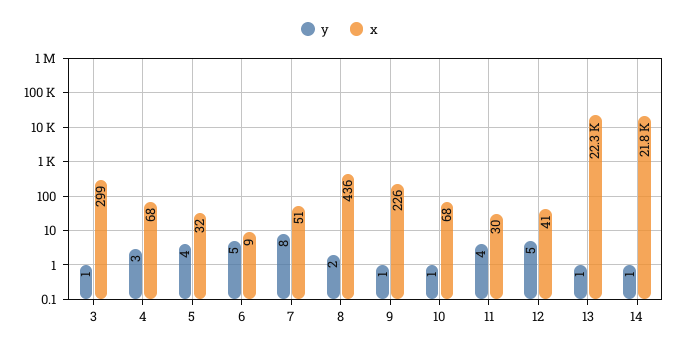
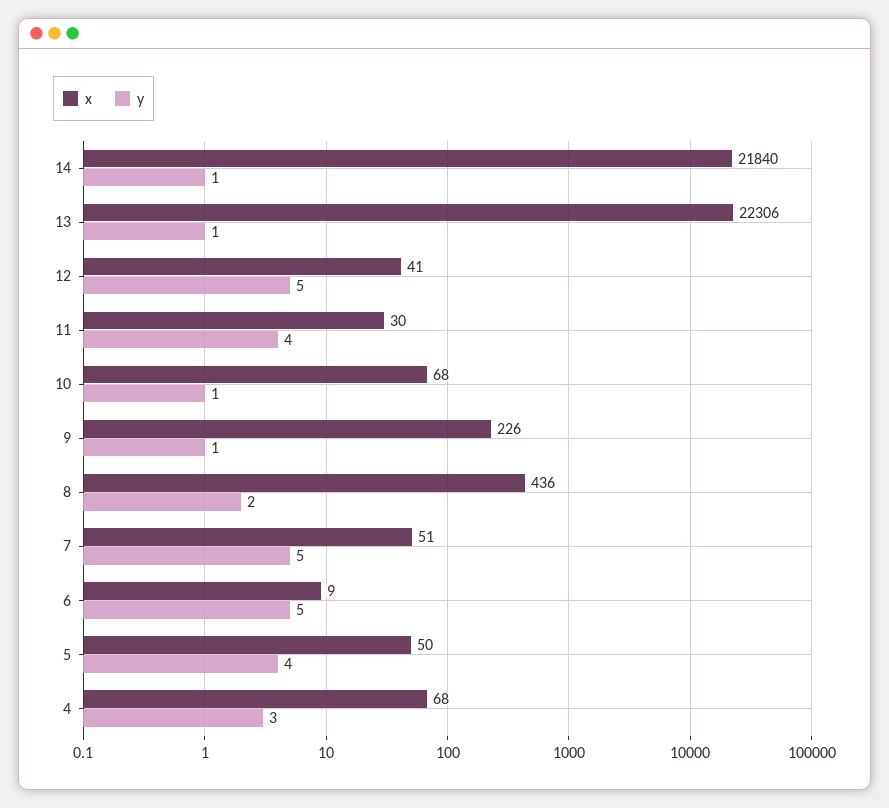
  {
    "y": {
-     "3": 1,
      "4": 3,
      "5": 4,
      "6": 5,
-     "7": 8,
+     "7": 5,
      "8": 2,
      "9": 1,
      "10": 1,
      "11": 4,
      "12": 5,
      "13": 1,
      "14": 1
    },
    "x": {
-     "3": 299,
      "4": 68,
-     "5": 32,
+     "5": 50,
      "6": 9,
      "7": 51,
      "8": 436,
      "9": 226,
      "10": 68,
      "11": 30,
      "12": 41,
      "13": 22306,
      "14": 21840
    }
  }

